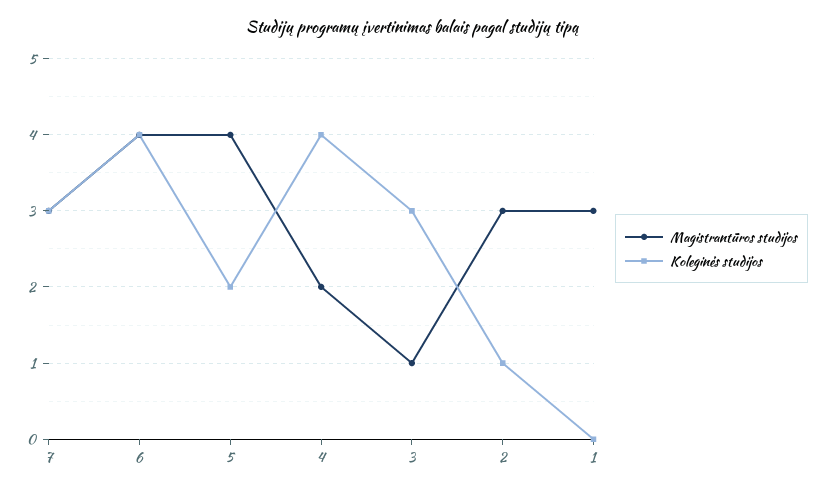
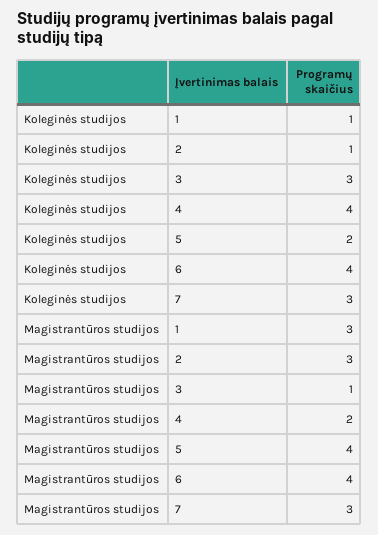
  {
    "Magistrantūros studijos": {
      "7": 3,
      "6": 4,
      "5": 4,
      "4": 2,
      "3": 1,
      "2": 3,
      "1": 3
    },
    "Koleginės studijos": {
      "7": 3,
      "6": 4,
      "5": 2,
      "4": 4,
      "3": 3,
      "2": 1,
-     "1": 0
+     "1": 1
    }
  }

